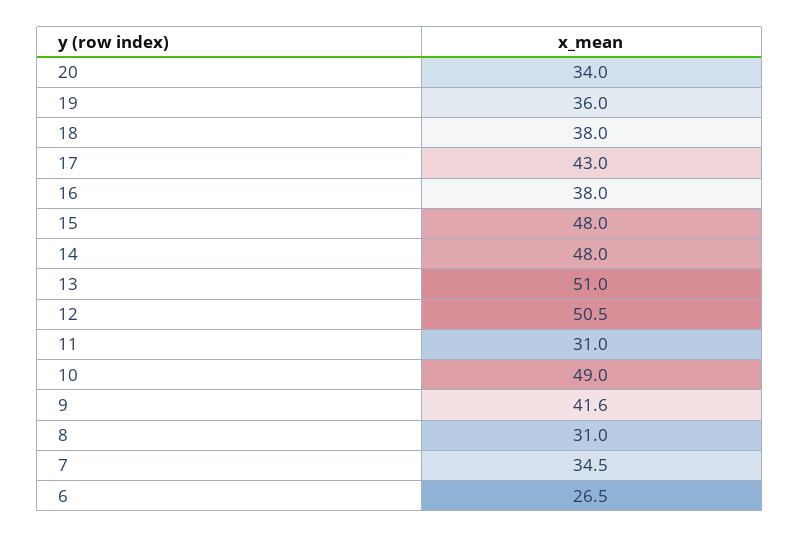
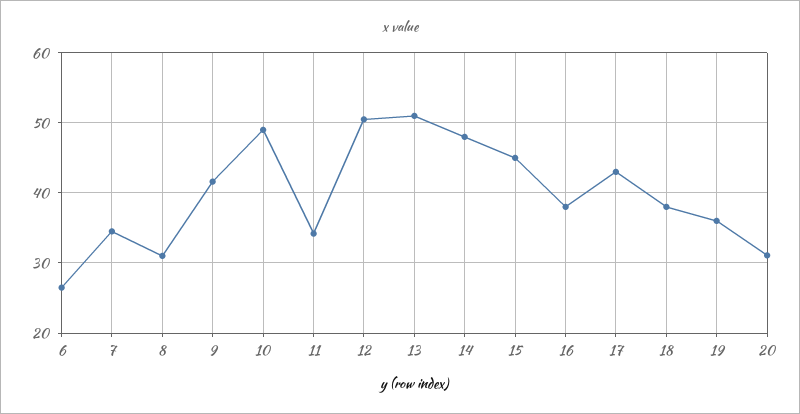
  {
-   "20": 34,
+   "20": 31,
    "19": 36,
    "18": 38,
    "17": 43,
    "16": 38,
-   "15": 48,
+   "15": 45,
    "14": 48,
    "13": 51,
    "12": 50.5,
-   "11": 31,
+   "11": 34,
    "10": 49,
    "9": 41.6,
    "8": 31,
    "7": 34.5,
    "6": 26.5
  }

